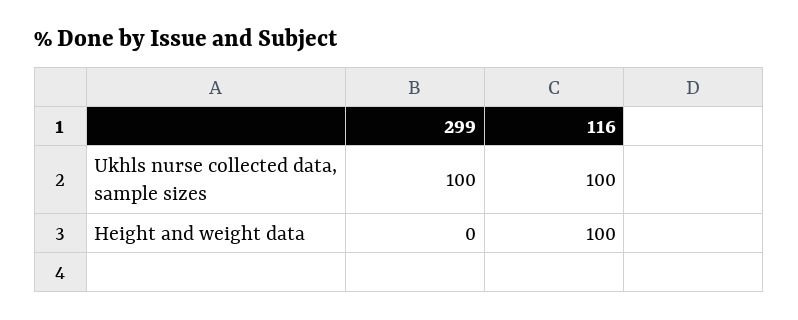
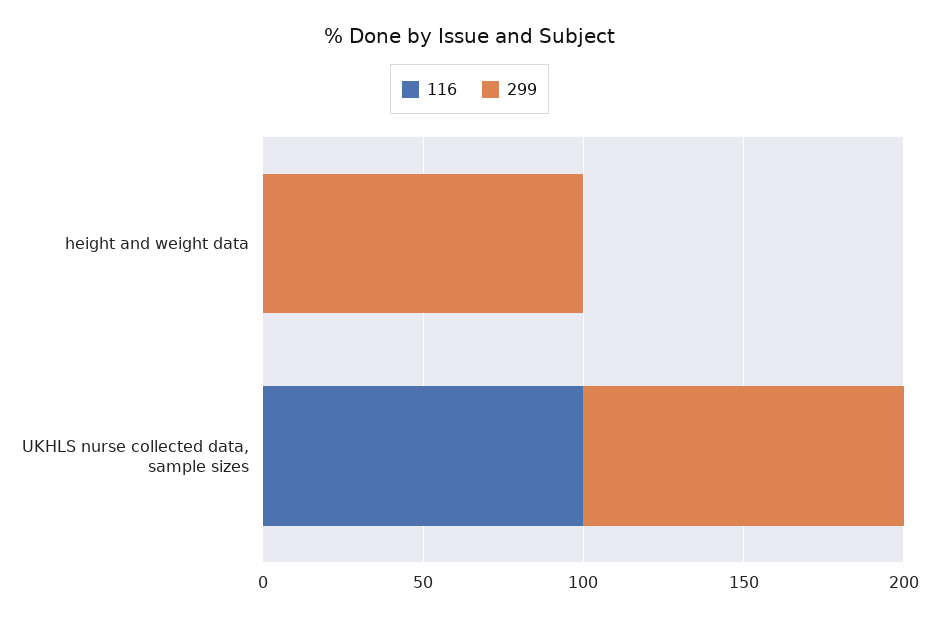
  {
    "299": {
      "Ukhls nurse collected data, sample sizes": 100,
-     "Height and weight data": 0
+     "Height and weight data": 100
    },
    "116": {
      "Ukhls nurse collected data, sample sizes": 100,
-     "Height and weight data": 100
+     "Height and weight data": 0
    }
  }

